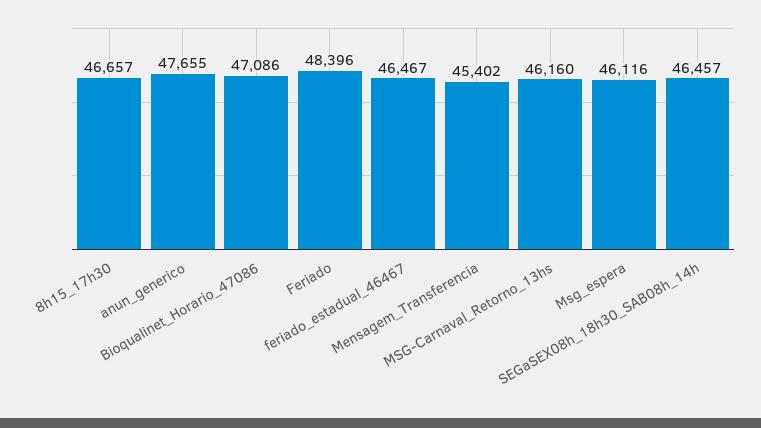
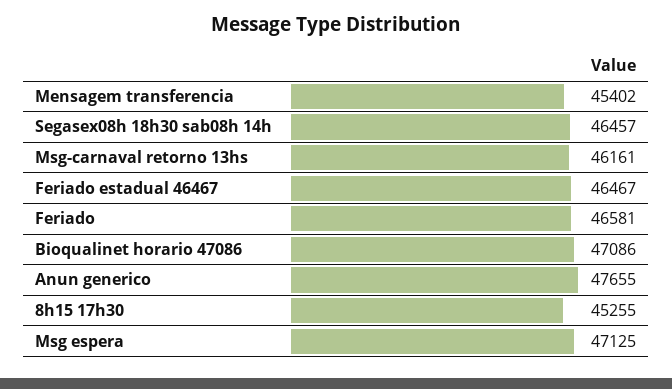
  {
-   "8h15_17h30": 46657,
+   "8h15_17h30": 45255,
    "anun_generico": 47655,
    "Bioqualinet_Horario_47086": 47086,
-   "Feriado": 48396,
+   "Feriado": 46581,
    "feriado_estadual_46467": 46467,
    "Mensagem_Transferencia": 45402,
-   "MSG-Carnaval_Retorno_13hs": 46160,
+   "MSG-Carnaval_Retorno_13hs": 46161,
-   "Msg_espera": 46116,
+   "Msg_espera": 47125,
    "SEGaSEX08h_18h30_SAB08h_14h": 46457
  }

